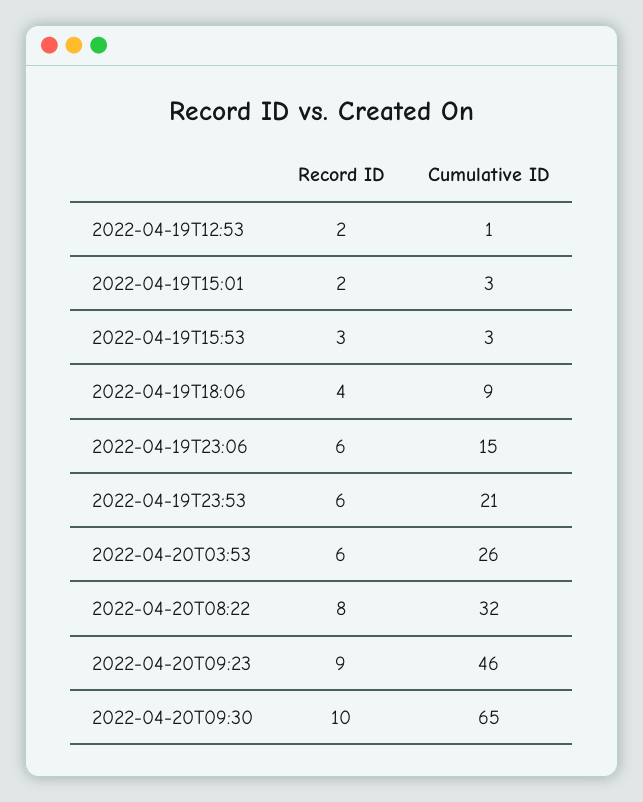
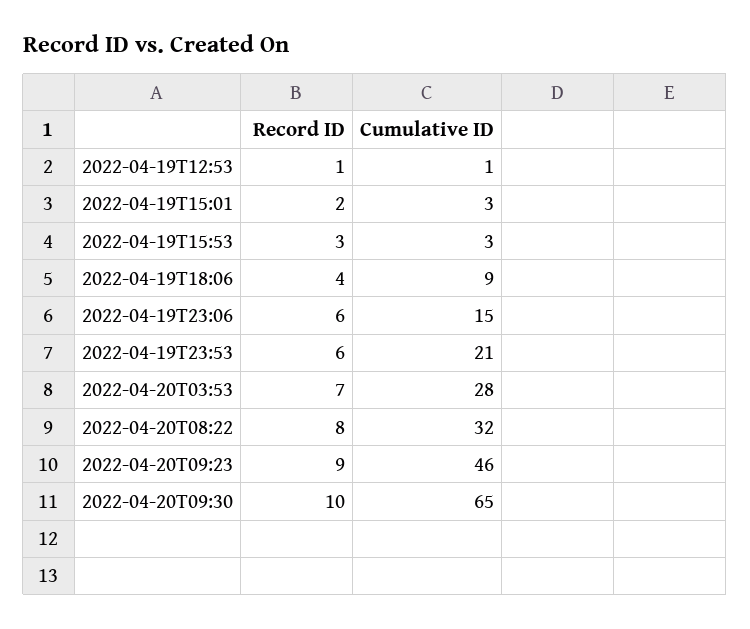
  {
    "Record ID": {
-     "2022-04-19T12:53": 2,
+     "2022-04-19T12:53": 1,
      "2022-04-19T15:01": 2,
      "2022-04-19T15:53": 3,
      "2022-04-19T18:06": 4,
      "2022-04-19T23:06": 6,
      "2022-04-19T23:53": 6,
-     "2022-04-20T03:53": 6,
+     "2022-04-20T03:53": 7,
      "2022-04-20T08:22": 8,
      "2022-04-20T09:23": 9,
      "2022-04-20T09:30": 10
    },
    "Cumulative ID": {
      "2022-04-19T12:53": 1,
      "2022-04-19T15:01": 3,
      "2022-04-19T15:53": 3,
      "2022-04-19T18:06": 9,
      "2022-04-19T23:06": 15,
      "2022-04-19T23:53": 21,
-     "2022-04-20T03:53": 26,
+     "2022-04-20T03:53": 28,
      "2022-04-20T08:22": 32,
      "2022-04-20T09:23": 46,
      "2022-04-20T09:30": 65
    }
  }

